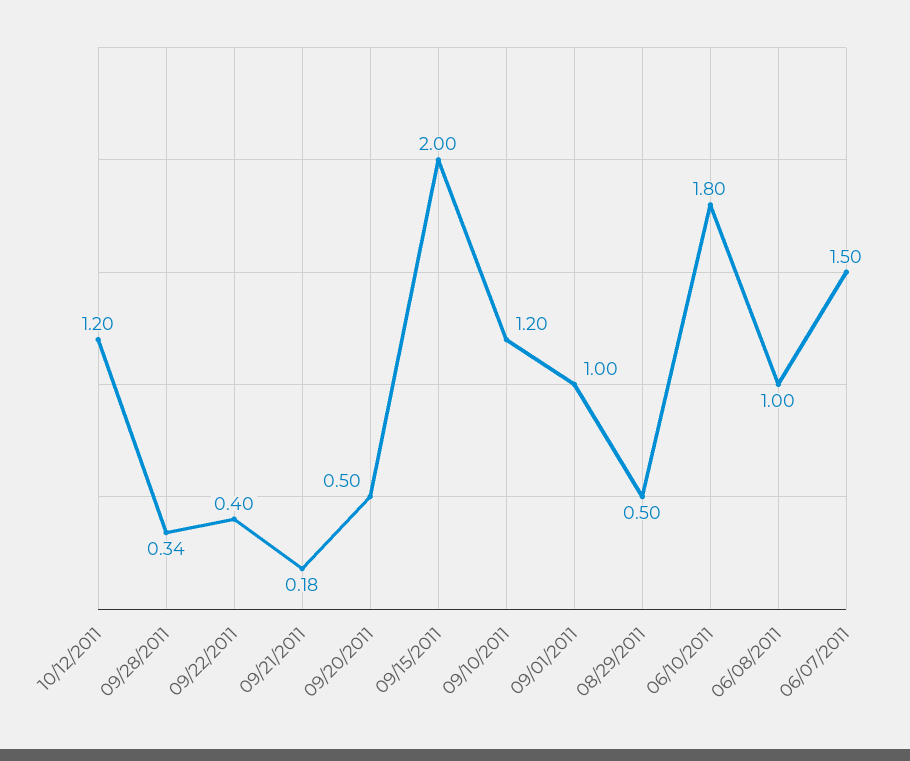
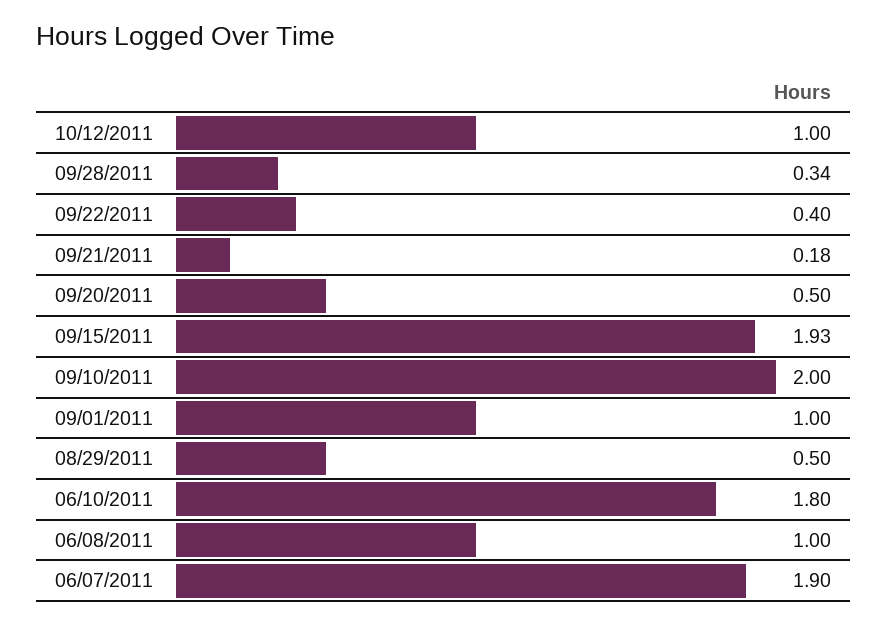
  {
-   "10/12/2011": 1.2,
+   "10/12/2011": 1,
    "09/28/2011": 0.34,
    "09/22/2011": 0.4,
    "09/21/2011": 0.18,
    "09/20/2011": 0.5,
-   "09/15/2011": 2,
+   "09/15/2011": 1.93,
-   "09/10/2011": 1.2,
+   "09/10/2011": 2,
    "09/01/2011": 1,
    "08/29/2011": 0.5,
    "06/10/2011": 1.8,
    "06/08/2011": 1,
-   "06/07/2011": 1.5
+   "06/07/2011": 1.9
  }

